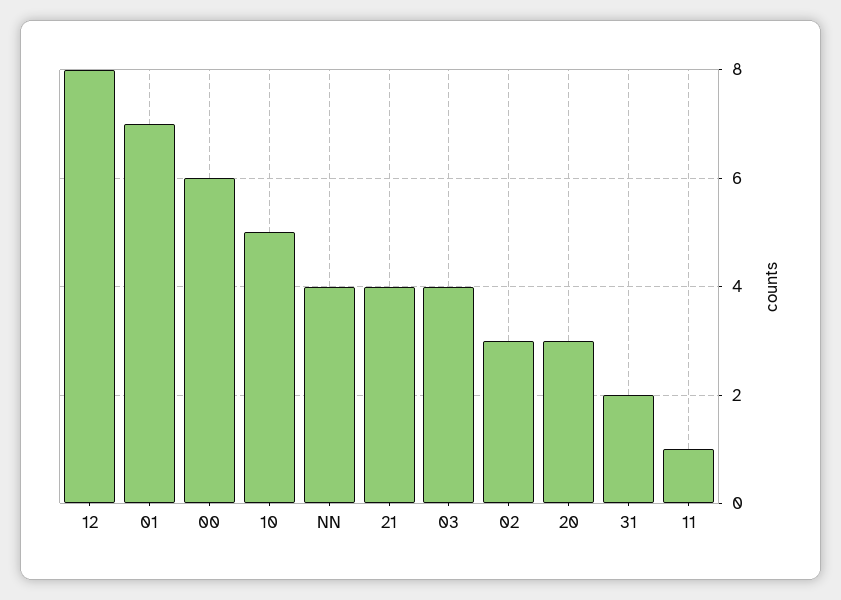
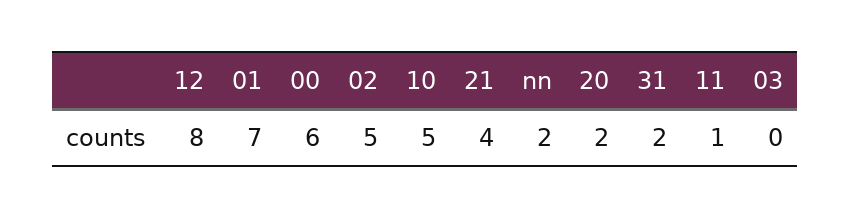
  {
    "12": 8,
    "01": 7,
    "00": 6,
    "10": 5,
-   "NN": 4,
+   "NN": 2,
    "21": 4,
-   "03": 4,
+   "03": 0,
-   "02": 3,
+   "02": 5,
-   "20": 3,
+   "20": 2,
    "31": 2,
    "11": 1
  }

